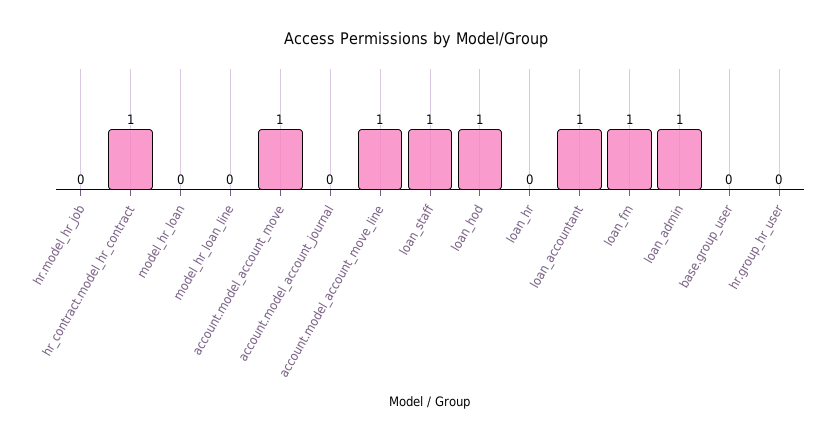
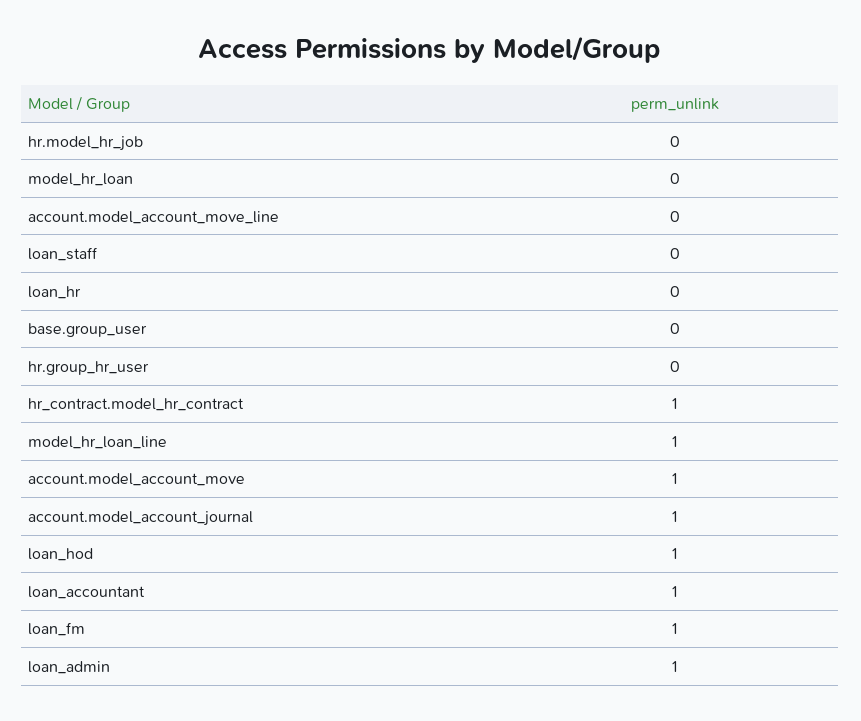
  {
    "hr.model_hr_job": 0,
    "hr_contract.model_hr_contract": 1,
    "model_hr_loan": 0,
-   "model_hr_loan_line": 0,
+   "model_hr_loan_line": 1,
    "account.model_account_move": 1,
-   "account.model_account_journal": 0,
+   "account.model_account_journal": 1,
-   "account.model_account_move_line": 1,
+   "account.model_account_move_line": 0,
-   "loan_staff": 1,
+   "loan_staff": 0,
    "loan_hod": 1,
    "loan_hr": 0,
    "loan_accountant": 1,
    "loan_fm": 1,
    "loan_admin": 1,
    "base.group_user": 0,
    "hr.group_hr_user": 0
  }

